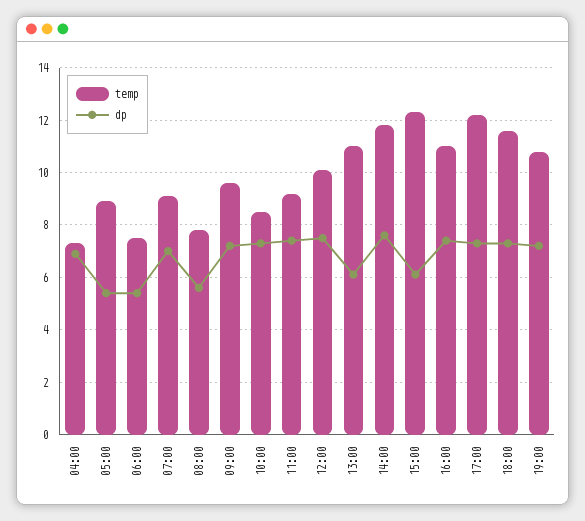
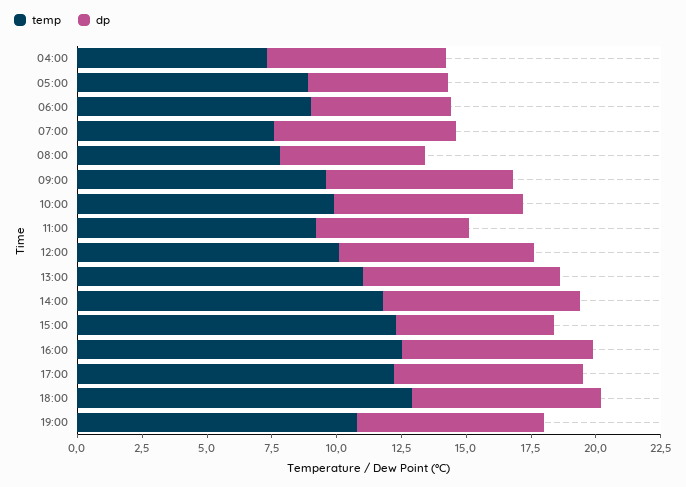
  {
    "temp": {
      "04:00": 7.5,
      "05:00": 9,
-     "06:00": 7.5,
+     "06:00": 9,
-     "07:00": 9,
+     "07:00": 7.5,
      "08:00": 8,
      "09:00": 9.5,
-     "10:00": 8.5,
+     "10:00": 10,
      "11:00": 9,
      "12:00": 10,
      "13:00": 11,
      "14:00": 12,
      "15:00": 12.5,
-     "16:00": 11,
+     "16:00": 12.5,
      "17:00": 12,
-     "18:00": 11.5,
+     "18:00": 13,
      "19:00": 11
    },
    "dp": {
      "04:00": 7,
      "05:00": 5.5,
      "06:00": 5.5,
      "07:00": 7,
      "08:00": 5.5,
      "09:00": 7,
      "10:00": 7.5,
-     "11:00": 7.5,
+     "11:00": 6,
      "12:00": 7.5,
-     "13:00": 6,
+     "13:00": 7.5,
      "14:00": 7.5,
      "15:00": 6,
      "16:00": 7.5,
      "17:00": 7.5,
      "18:00": 7.5,
      "19:00": 7
    }
  }

